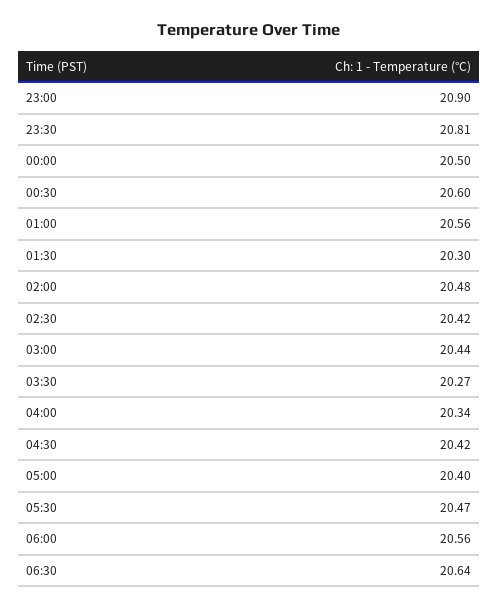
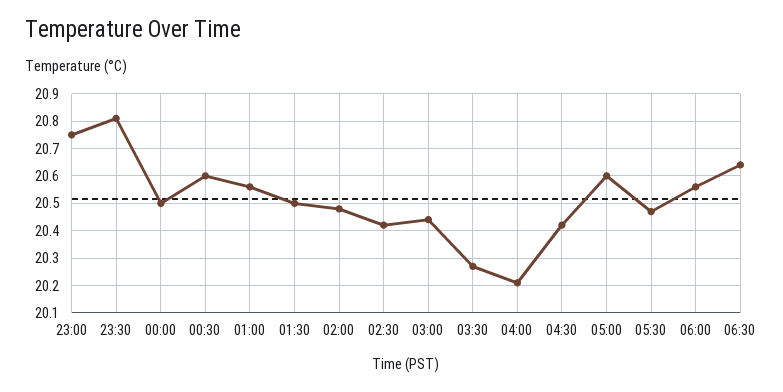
  {
-   "23:00": 20.9,
+   "23:00": 20.75,
    "23:30": 20.81,
    "00:00": 20.5,
    "00:30": 20.6,
    "01:00": 20.56,
-   "01:30": 20.3,
+   "01:30": 20.5,
    "02:00": 20.48,
    "02:30": 20.42,
    "03:00": 20.44,
    "03:30": 20.27,
-   "04:00": 20.34,
+   "04:00": 20.2,
    "04:30": 20.42,
-   "05:00": 20.4,
+   "05:00": 20.6,
    "05:30": 20.47,
    "06:00": 20.56,
    "06:30": 20.64
  }

